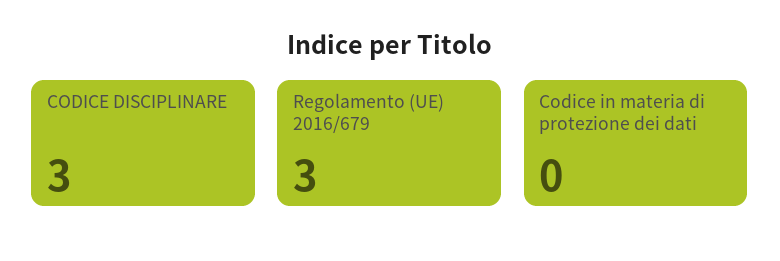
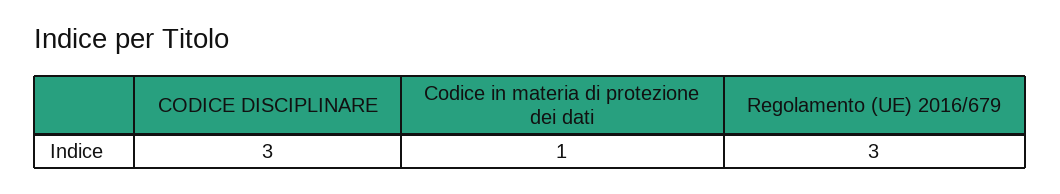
  {
    "CODICE DISCIPLINARE": 3,
    "Regolamento (UE) 2016/679": 3,
-   "Codice in materia di protezione dei dati": 0
+   "Codice in materia di protezione dei dati": 1
  }

